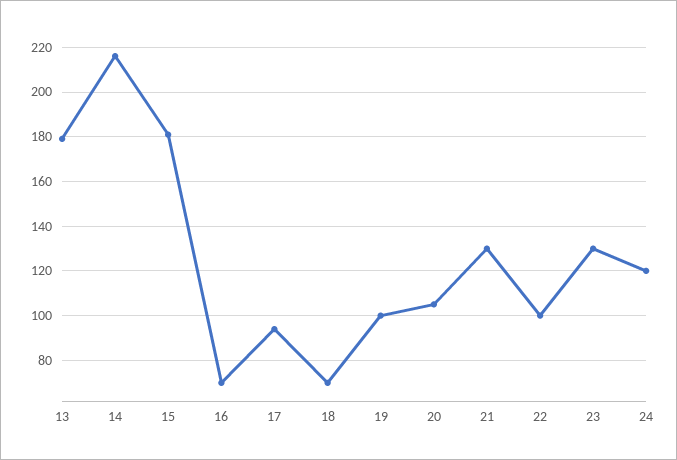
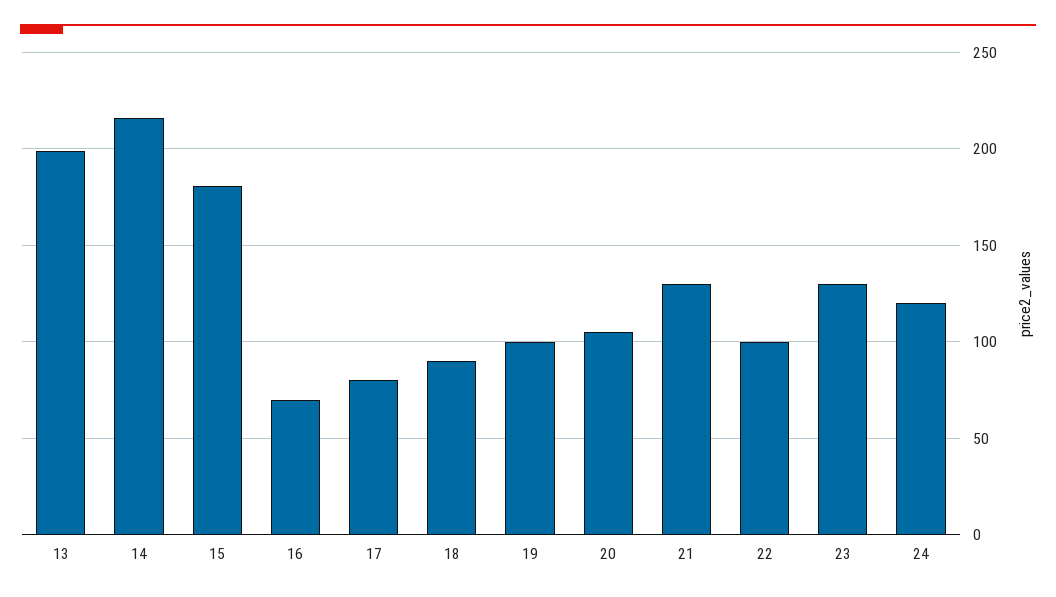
  {
-   "13": 180,
+   "13": 200,
    "14": 215,
    "15": 180,
    "16": 70,
-   "17": 95,
+   "17": 80,
-   "18": 70,
+   "18": 90,
    "19": 100,
    "20": 105,
    "21": 130,
    "22": 100,
    "23": 130,
    "24": 120
  }

